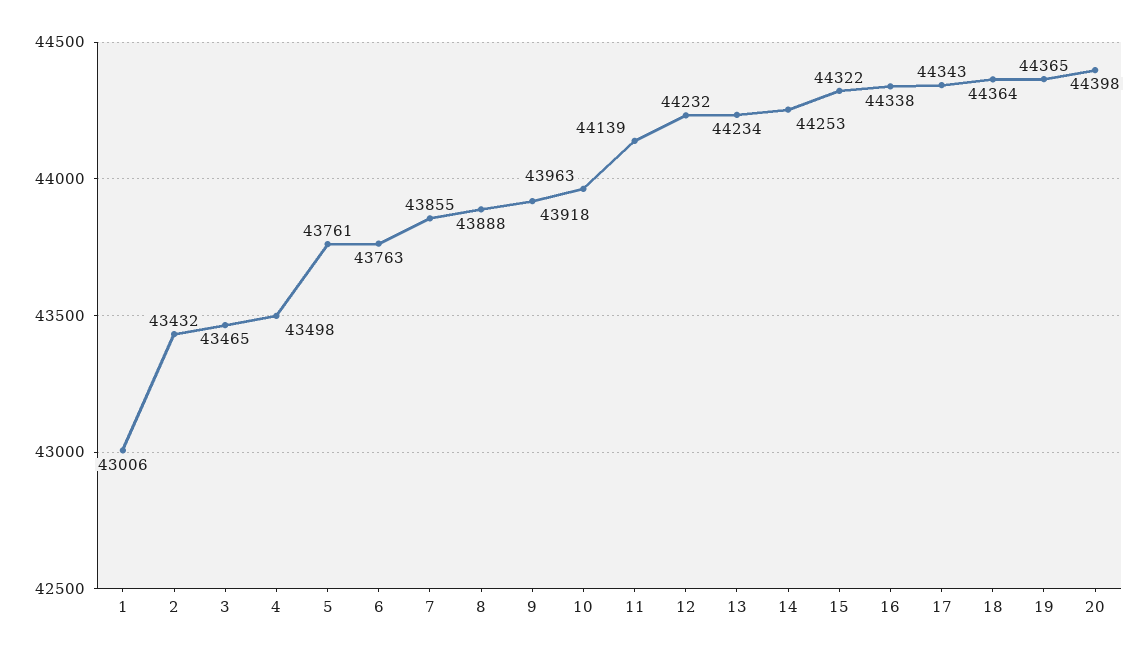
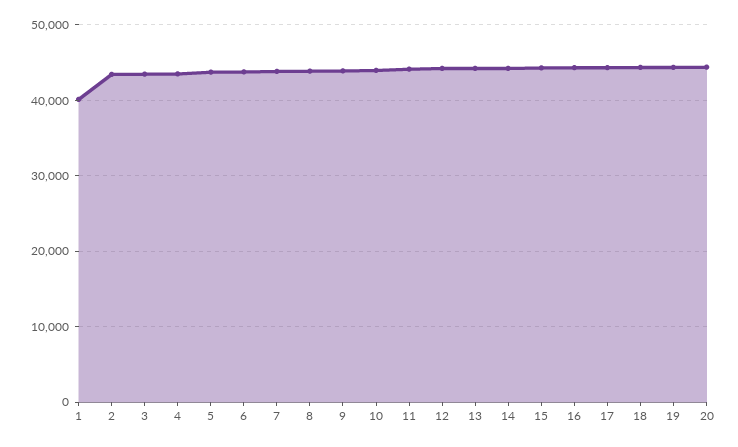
  {
-   "1": 43006,
+   "1": 40000,
    "2": 43432,
    "3": 43465,
    "4": 43498,
    "5": 43761,
    "6": 43763,
    "7": 43855,
    "8": 43888,
    "9": 43918,
    "10": 43963,
    "11": 44139,
    "12": 44232,
    "13": 44234,
    "14": 44253,
    "15": 44322,
    "16": 44338,
    "17": 44343,
    "18": 44364,
    "19": 44365,
    "20": 44398
  }

